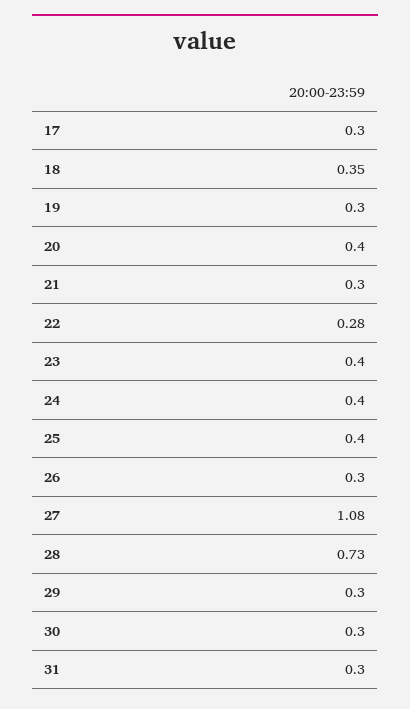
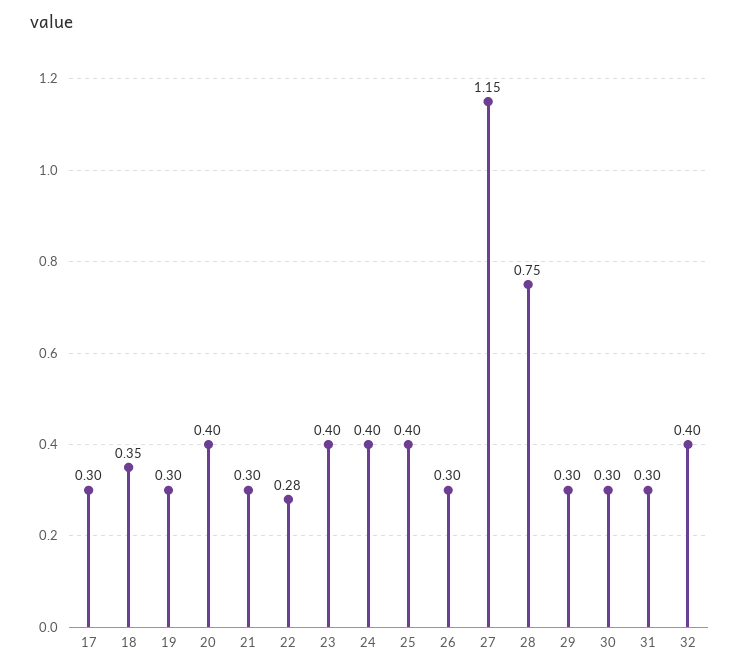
  {
    "17": 0.3,
    "18": 0.35,
    "19": 0.3,
    "20": 0.4,
    "21": 0.3,
    "22": 0.28,
    "23": 0.4,
    "24": 0.4,
    "25": 0.4,
    "26": 0.3,
-   "27": 1.08,
+   "27": 1.15,
-   "28": 0.73,
+   "28": 0.75,
    "29": 0.3,
    "30": 0.3,
-   "31": 0.3
+   "31": 0.3,
+   "32": 0.4
  }

